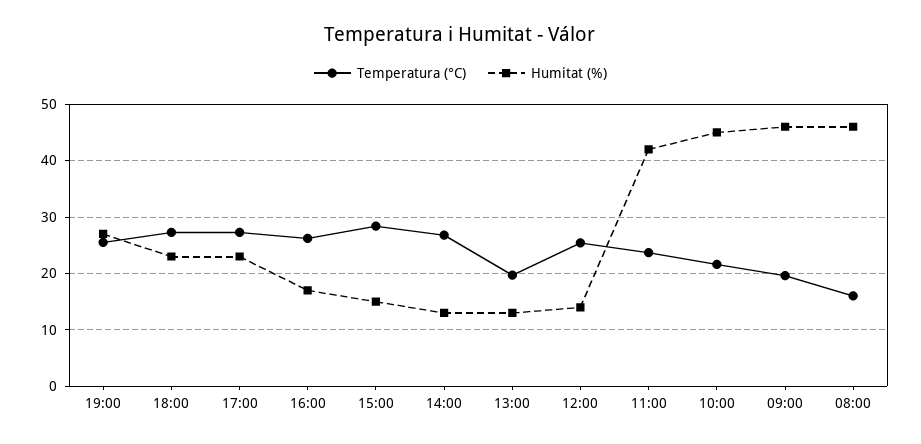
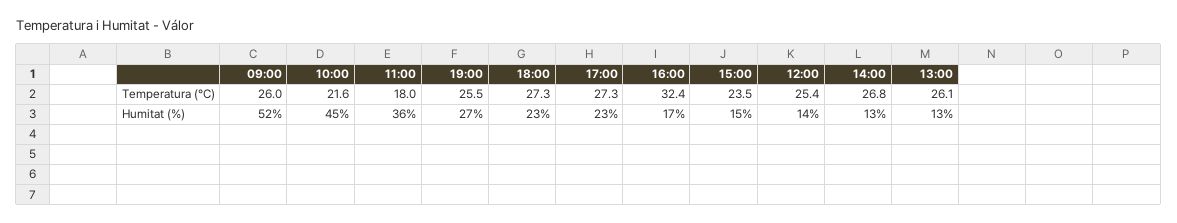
  {
    "Temperatura (°C)": {
      "19:00": 25.5,
      "18:00": 27.3,
      "17:00": 27.3,
-     "16:00": 26,
+     "16:00": 32.4,
-     "15:00": 28,
+     "15:00": 23.5,
      "14:00": 26.8,
-     "13:00": 20,
+     "13:00": 26.1,
      "12:00": 25.4,
-     "11:00": 24,
+     "11:00": 18,
      "10:00": 21.6,
-     "09:00": 20,
+     "09:00": 26
-     "08:00": 16
    },
    "Humitat (%)": {
      "19:00": 27,
      "18:00": 23,
      "17:00": 23,
      "16:00": 17,
      "15:00": 15,
      "14:00": 13,
      "13:00": 13,
      "12:00": 14,
-     "11:00": 42,
+     "11:00": 36,
      "10:00": 45,
-     "09:00": 46,
+     "09:00": 52
-     "08:00": 46
    }
  }

